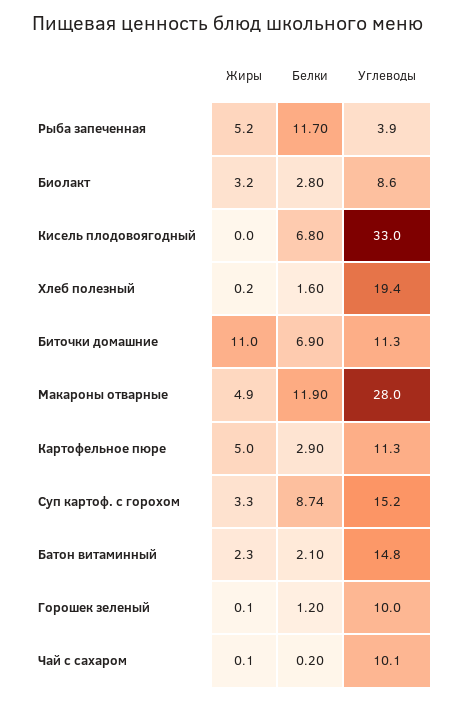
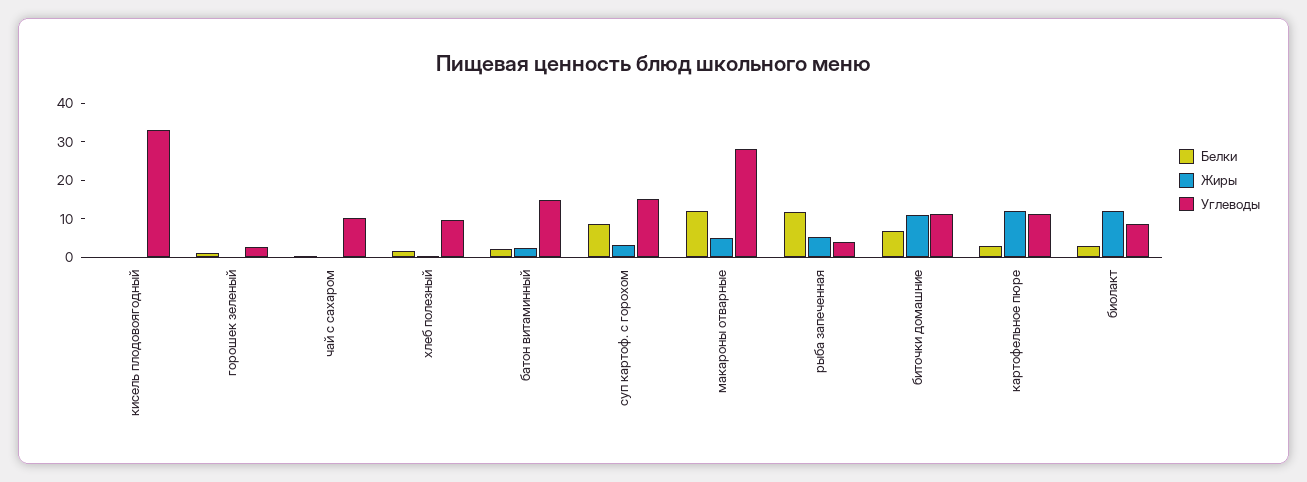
  {
    "Жиры": {
      "Рыба запеченная": 5.2,
-     "Биолакт": 3.2,
+     "Биолакт": 12.5,
      "Кисель плодовоягодный": 0,
      "Хлеб полезный": 0.2,
      "Биточки домашние": 11,
      "Макароны отварные": 4.9,
-     "Картофельное пюре": 5,
+     "Картофельное пюре": 12.5,
      "Суп картоф. с горохом": 3.3,
      "Батон витаминный": 2.3,
      "Горошек зеленый": 0.1,
      "Чай с сахаром": 0.1
    },
    "Белки": {
      "Рыба запеченная": 11.7,
      "Биолакт": 2.8,
-     "Кисель плодовоягодный": 6.8,
+     "Кисель плодовоягодный": 0,
      "Хлеб полезный": 1.6,
      "Биточки домашние": 6.9,
      "Макароны отварные": 11.9,
      "Картофельное пюре": 2.9,
      "Суп картоф. с горохом": 8.74,
      "Батон витаминный": 2.1,
      "Горошек зеленый": 1.2,
      "Чай с сахаром": 0.2
    },
    "Углеводы": {
      "Рыба запеченная": 3.9,
      "Биолакт": 8.6,
      "Кисель плодовоягодный": 33,
-     "Хлеб полезный": 19.4,
+     "Хлеб полезный": 10,
      "Биточки домашние": 11.3,
      "Макароны отварные": 28,
      "Картофельное пюре": 11.3,
      "Суп картоф. с горохом": 15.2,
      "Батон витаминный": 14.8,
-     "Горошек зеленый": 10,
+     "Горошек зеленый": 2.5,
      "Чай с сахаром": 10.1
    }
  }

